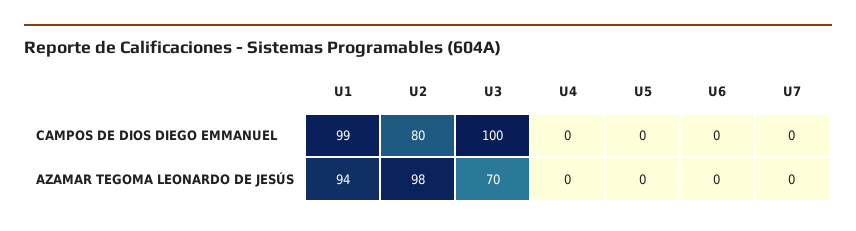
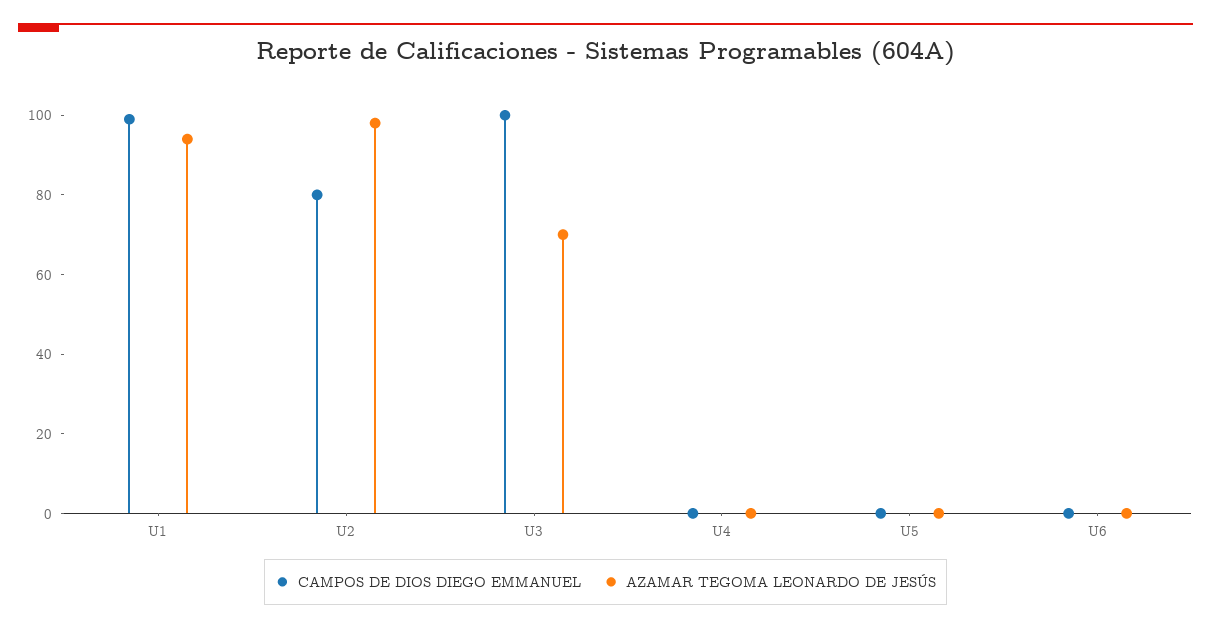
  {
    "CAMPOS DE DIOS DIEGO EMMANUEL": {
      "U1": 99,
      "U2": 80,
      "U3": 100,
      "U4": 0,
      "U5": 0,
-     "U6": 0,
+     "U6": 0
-     "U7": 0
    },
    "AZAMAR TEGOMA LEONARDO DE JESÚS": {
      "U1": 94,
      "U2": 98,
      "U3": 70,
      "U4": 0,
      "U5": 0,
-     "U6": 0,
+     "U6": 0
-     "U7": 0
    }
  }

